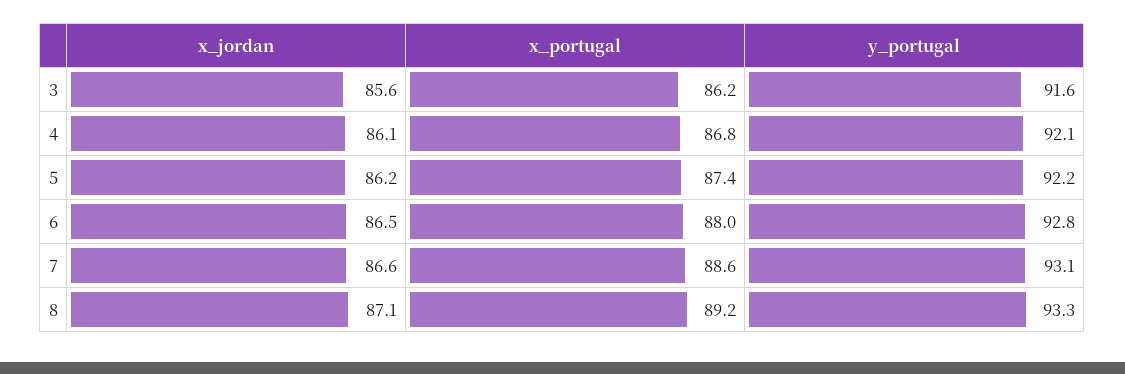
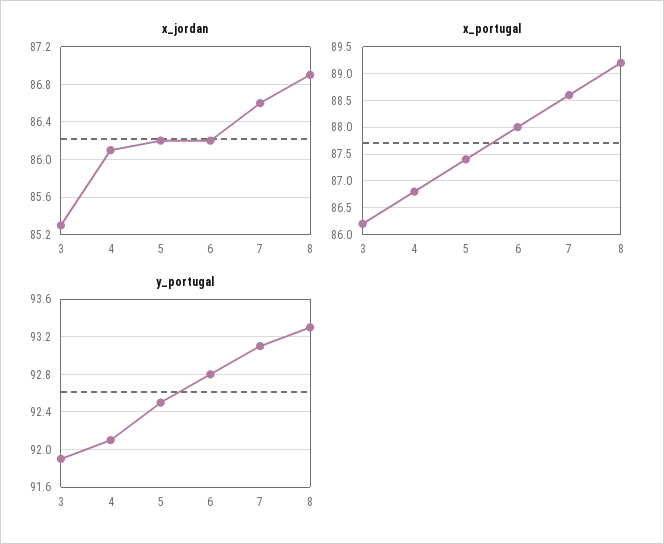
  {
    "x_jordan": {
-     "3": 85.6,
+     "3": 85.3,
      "4": 86.1,
      "5": 86.2,
-     "6": 86.5,
+     "6": 86.2,
      "7": 86.6,
-     "8": 87.1
+     "8": 86.9
    },
    "x_portugal": {
      "3": 86.2,
      "4": 86.8,
      "5": 87.4,
      "6": 88,
      "7": 88.6,
      "8": 89.2
    },
    "y_portugal": {
-     "3": 91.6,
+     "3": 91.9,
      "4": 92.1,
-     "5": 92.2,
+     "5": 92.5,
      "6": 92.8,
      "7": 93.1,
      "8": 93.3
    }
  }

